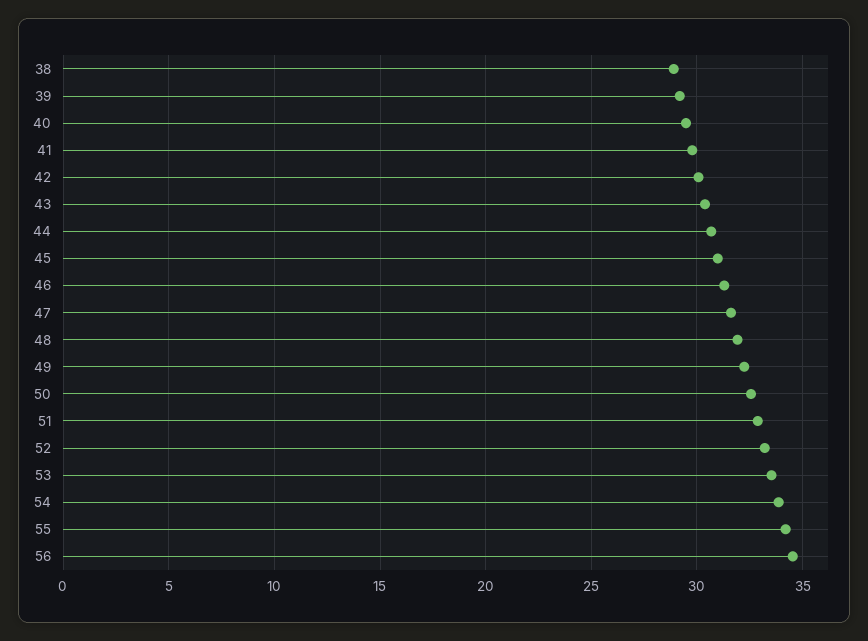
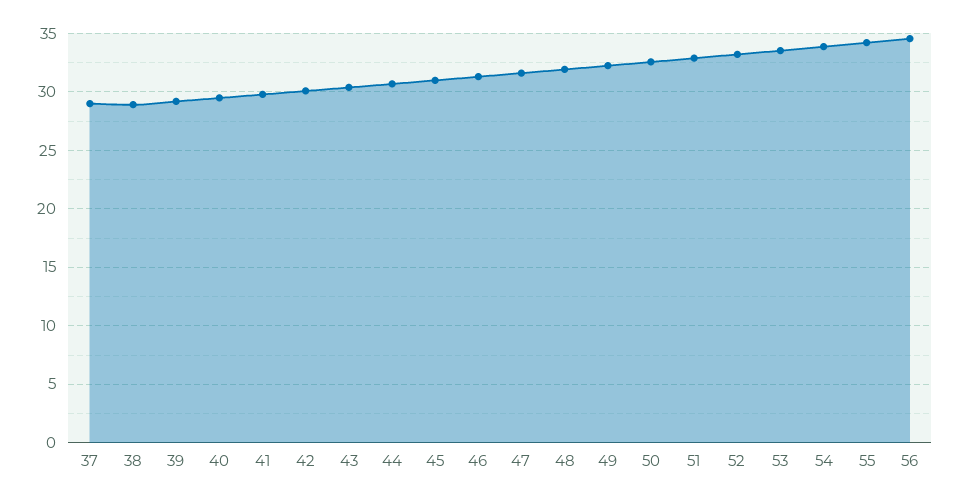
  {
    "38": 29,
    "39": 29,
    "40": 29.5,
    "41": 30,
    "42": 30,
    "43": 30.5,
    "44": 30.5,
    "45": 31,
    "46": 31.5,
    "47": 31.5,
    "48": 32,
    "49": 32,
    "50": 32.5,
    "51": 33,
    "52": 33,
    "53": 33.5,
    "54": 34,
    "55": 34,
-   "56": 34.5
+   "56": 34.5,
+   "37": 29
  }

